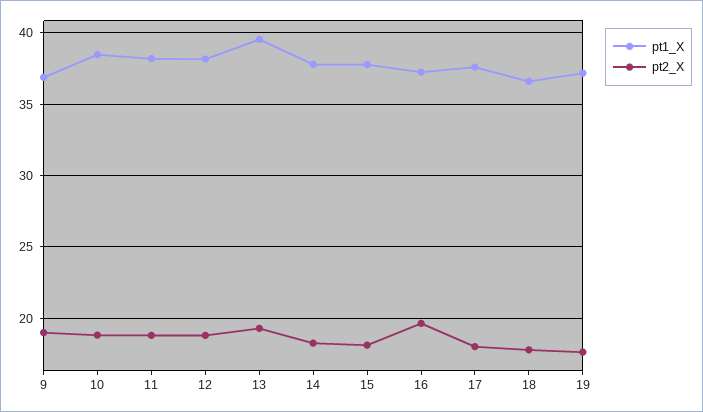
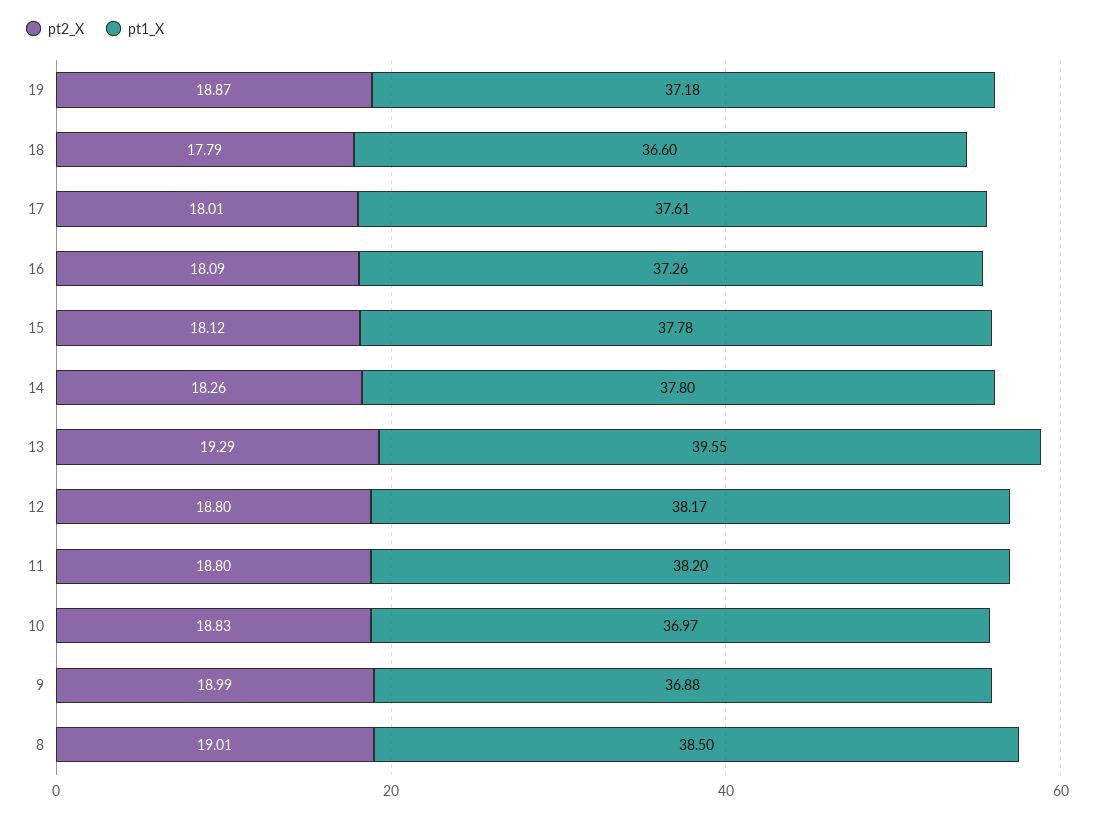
  {
    "pt1_X": {
      "9": 36.88,
-     "10": 38.5,
+     "10": 36.97,
      "11": 38.2,
      "12": 38.17,
      "13": 39.55,
      "14": 37.8,
      "15": 37.78,
      "16": 37.26,
      "17": 37.61,
      "18": 36.6,
-     "19": 37.18
+     "19": 37.18,
+     "8": 38.5
    },
    "pt2_X": {
      "9": 18.99,
      "10": 18.83,
      "11": 18.8,
      "12": 18.8,
      "13": 19.29,
      "14": 18.26,
      "15": 18.12,
-     "16": 19.5,
+     "16": 18.09,
      "17": 18.01,
      "18": 17.79,
-     "19": 17.5
+     "19": 18.87,
+     "8": 19.01
    }
  }

